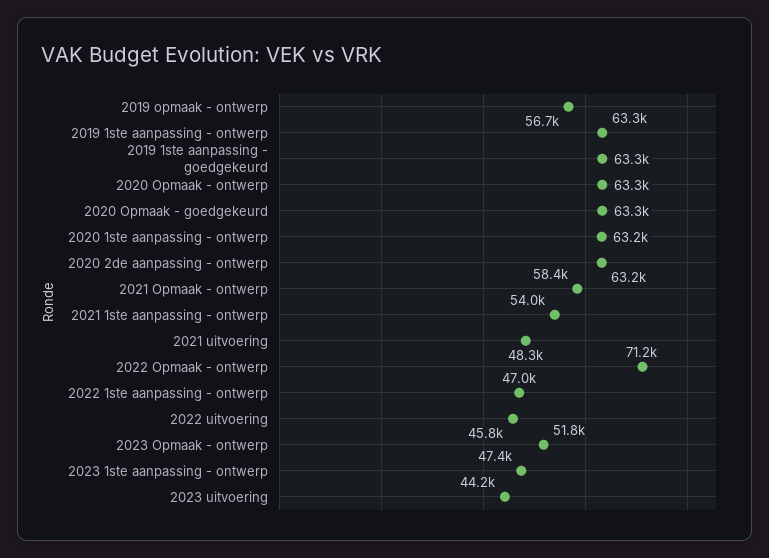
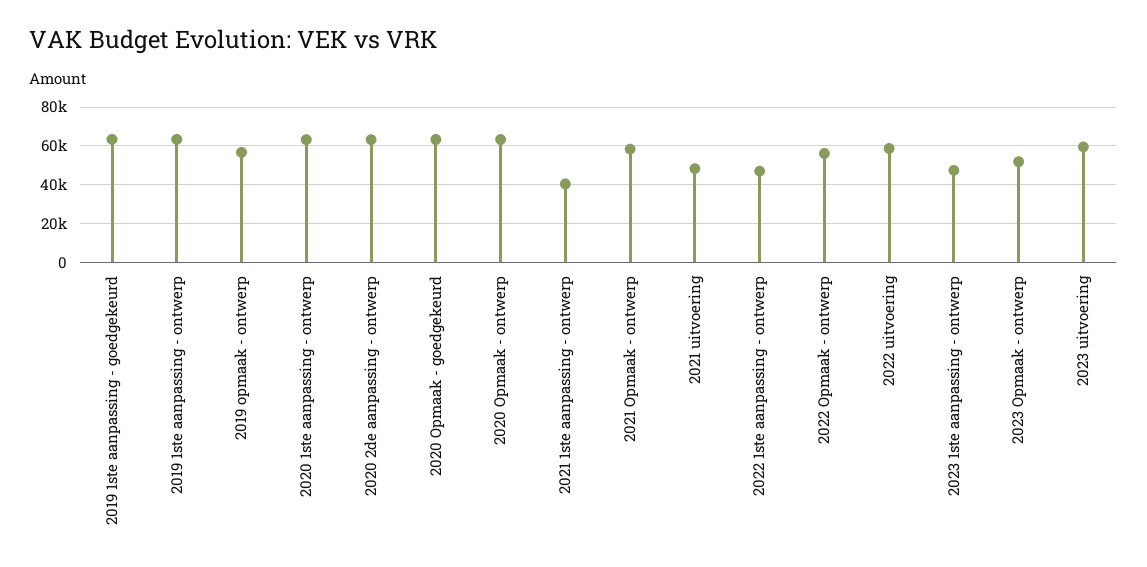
  {
    "2019 opmaak - ontwerp": 56700,
    "2019 1ste aanpassing - ontwerp": 63300,
    "2019 1ste aanpassing - goedgekeurd": 63300,
    "2020 Opmaak - ontwerp": 63300,
    "2020 Opmaak - goedgekeurd": 63300,
    "2020 1ste aanpassing - ontwerp": 63200,
    "2020 2de aanpassing - ontwerp": 63200,
    "2021 Opmaak - ontwerp": 58400,
-   "2021 1ste aanpassing - ontwerp": 54000,
+   "2021 1ste aanpassing - ontwerp": 40000,
    "2021 uitvoering": 48300,
-   "2022 Opmaak - ontwerp": 71200,
+   "2022 Opmaak - ontwerp": 55000,
    "2022 1ste aanpassing - ontwerp": 47000,
-   "2022 uitvoering": 45800,
+   "2022 uitvoering": 60000,
    "2023 Opmaak - ontwerp": 51800,
    "2023 1ste aanpassing - ontwerp": 47400,
-   "2023 uitvoering": 44200
+   "2023 uitvoering": 60000
  }

